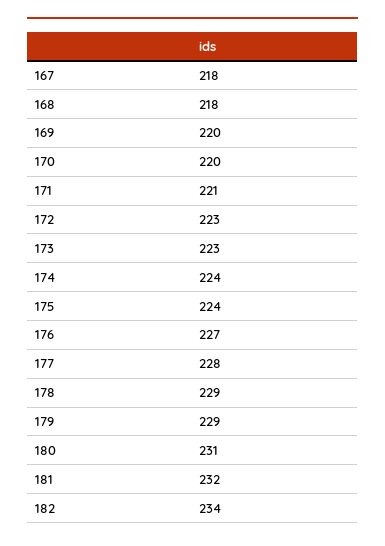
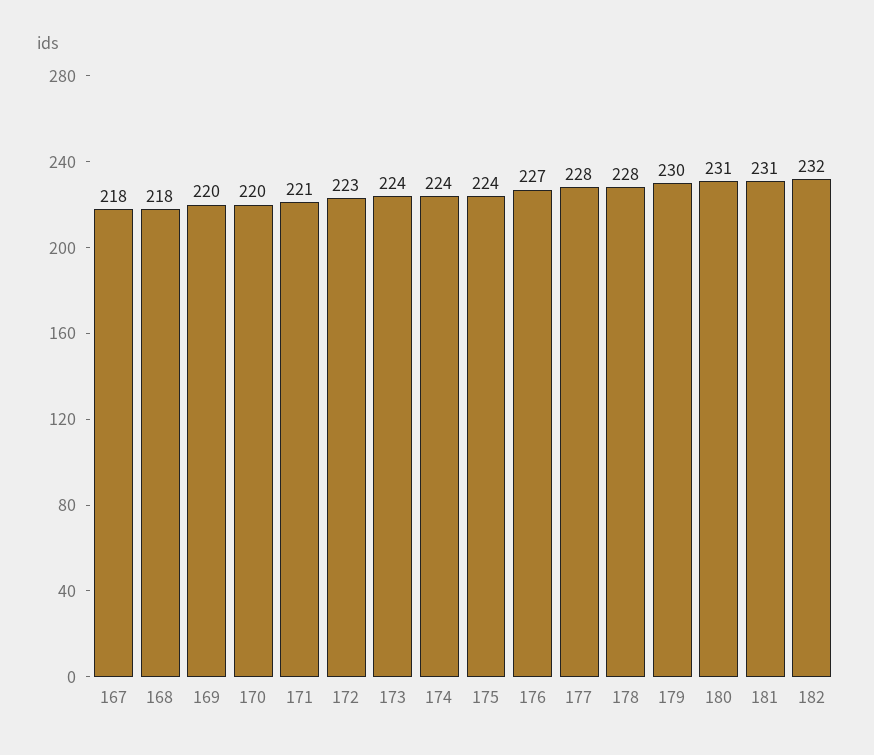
  {
    "167": 218,
    "168": 218,
    "169": 220,
    "170": 220,
    "171": 221,
    "172": 223,
-   "173": 223,
+   "173": 224,
    "174": 224,
    "175": 224,
    "176": 227,
    "177": 228,
-   "178": 229,
+   "178": 228,
-   "179": 229,
+   "179": 230,
    "180": 231,
-   "181": 232,
+   "181": 231,
-   "182": 234
+   "182": 232
  }

